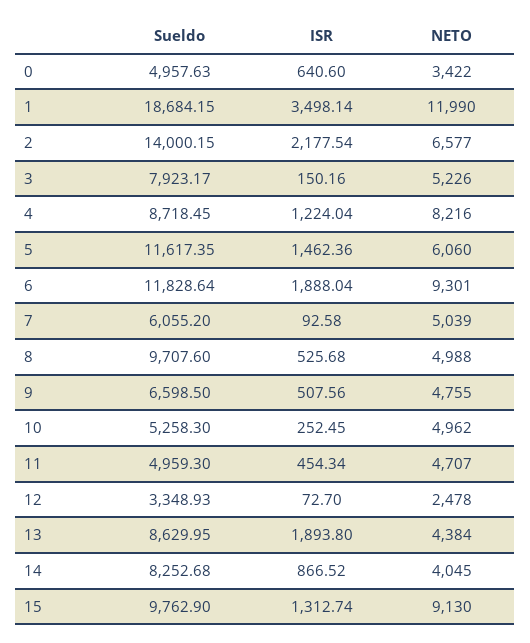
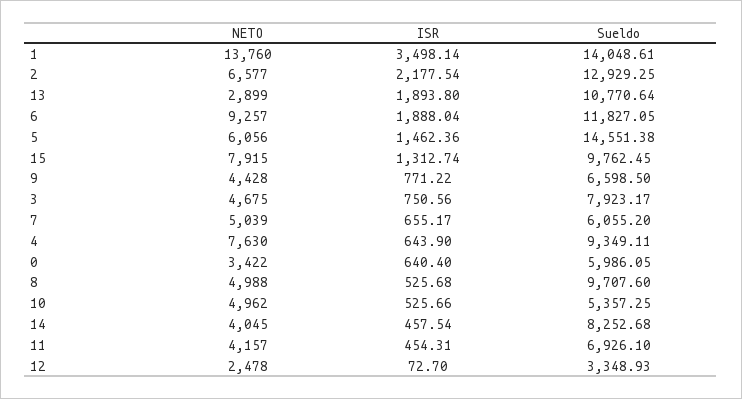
  {
    "Sueldo": {
-     "0": 4957.63,
+     "0": 5986.05,
-     "1": 18684.15,
+     "1": 14048.61,
-     "2": 14000.15,
+     "2": 12929.25,
      "3": 7923.17,
-     "4": 8718.45,
+     "4": 9349.11,
-     "5": 11617.35,
+     "5": 14551.38,
-     "6": 11828.64,
+     "6": 11827.05,
      "7": 6055.2,
      "8": 9707.6,
      "9": 6598.5,
-     "10": 5258.3,
+     "10": 5357.25,
-     "11": 4959.3,
+     "11": 6926.1,
      "12": 3348.93,
-     "13": 8629.95,
+     "13": 10770.64,
      "14": 8252.68,
-     "15": 9762.9
+     "15": 9762.45
    },
    "ISR": {
-     "0": 640.6,
+     "0": 640.4,
      "1": 3498.14,
      "2": 2177.54,
-     "3": 150.16,
+     "3": 750.56,
-     "4": 1224.04,
+     "4": 643.9,
      "5": 1462.36,
      "6": 1888.04,
-     "7": 92.58,
+     "7": 655.17,
      "8": 525.68,
-     "9": 507.56,
+     "9": 771.22,
-     "10": 252.45,
+     "10": 525.66,
-     "11": 454.34,
+     "11": 454.31,
      "12": 72.7,
      "13": 1893.8,
-     "14": 866.52,
+     "14": 457.54,
      "15": 1312.74
    },
    "NETO": {
      "0": 3422,
-     "1": 11990,
+     "1": 13760,
      "2": 6577,
-     "3": 5226,
+     "3": 4675,
-     "4": 8216,
+     "4": 7630,
-     "5": 6060,
+     "5": 6056,
-     "6": 9301,
+     "6": 9257,
      "7": 5039,
      "8": 4988,
-     "9": 4755,
+     "9": 4428,
      "10": 4962,
-     "11": 4707,
+     "11": 4157,
      "12": 2478,
-     "13": 4384,
+     "13": 2899,
      "14": 4045,
-     "15": 9130
+     "15": 7915
    }
  }

